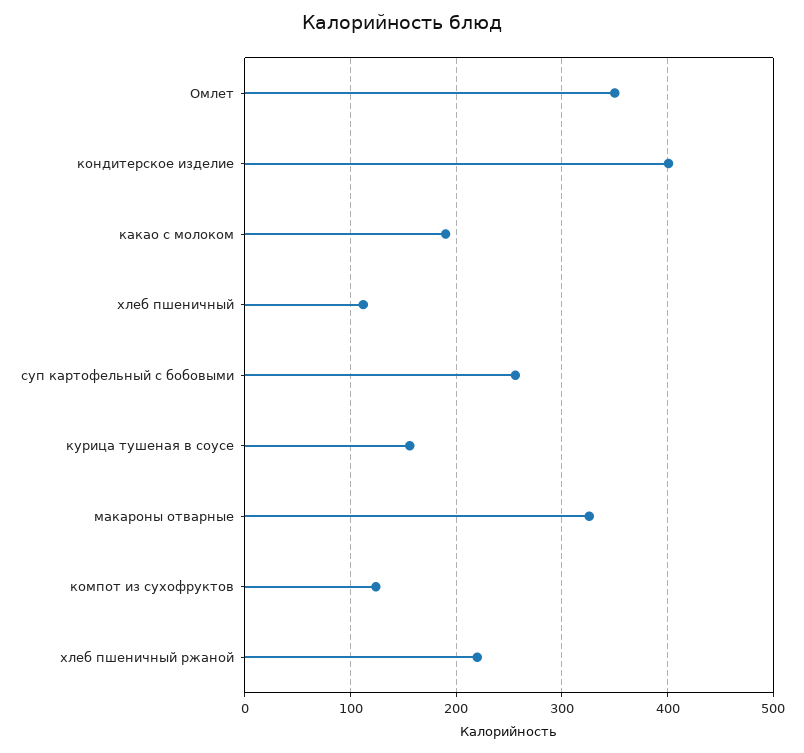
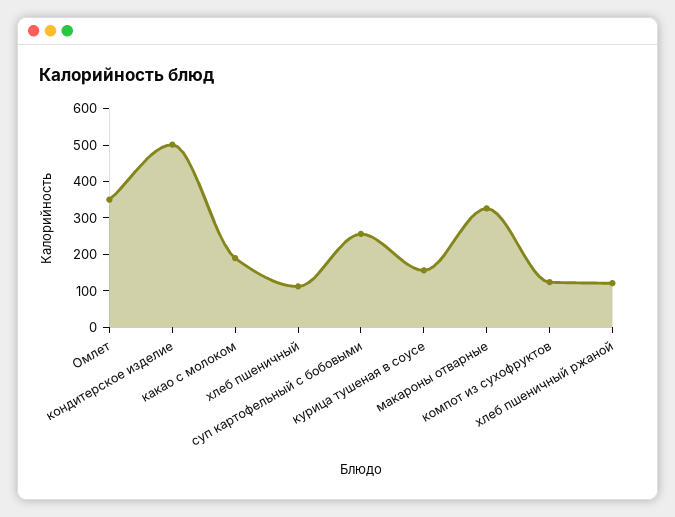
  {
    "Омлет": 350,
-   "кондитерское изделие": 400,
+   "кондитерское изделие": 500,
    "какао с молоком": 190,
    "хлеб пшеничный": 110,
    "суп картофельный с бобовыми": 260,
    "курица тушеная в соусе": 160,
    "макароны отварные": 330,
    "компот из сухофруктов": 120,
-   "хлеб пшеничный ржаной": 220
+   "хлеб пшеничный ржаной": 125
  }

